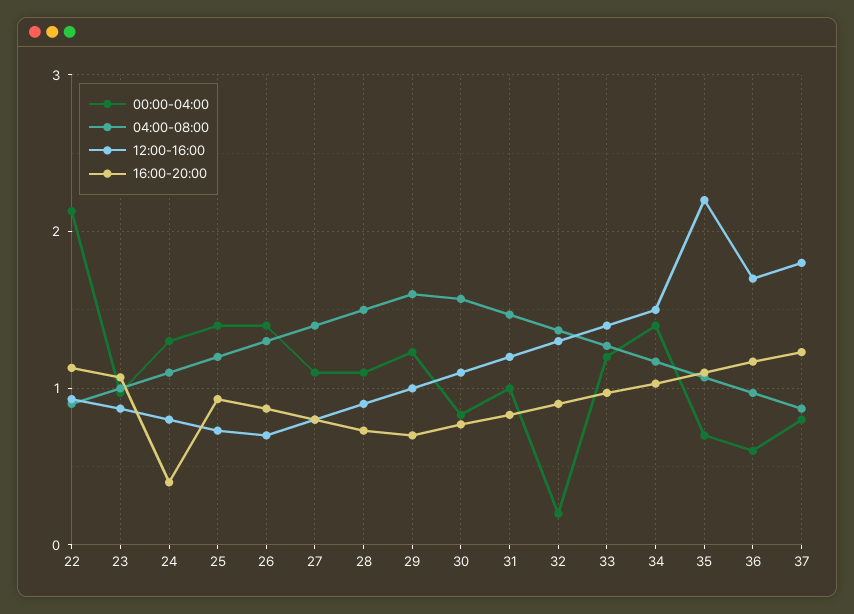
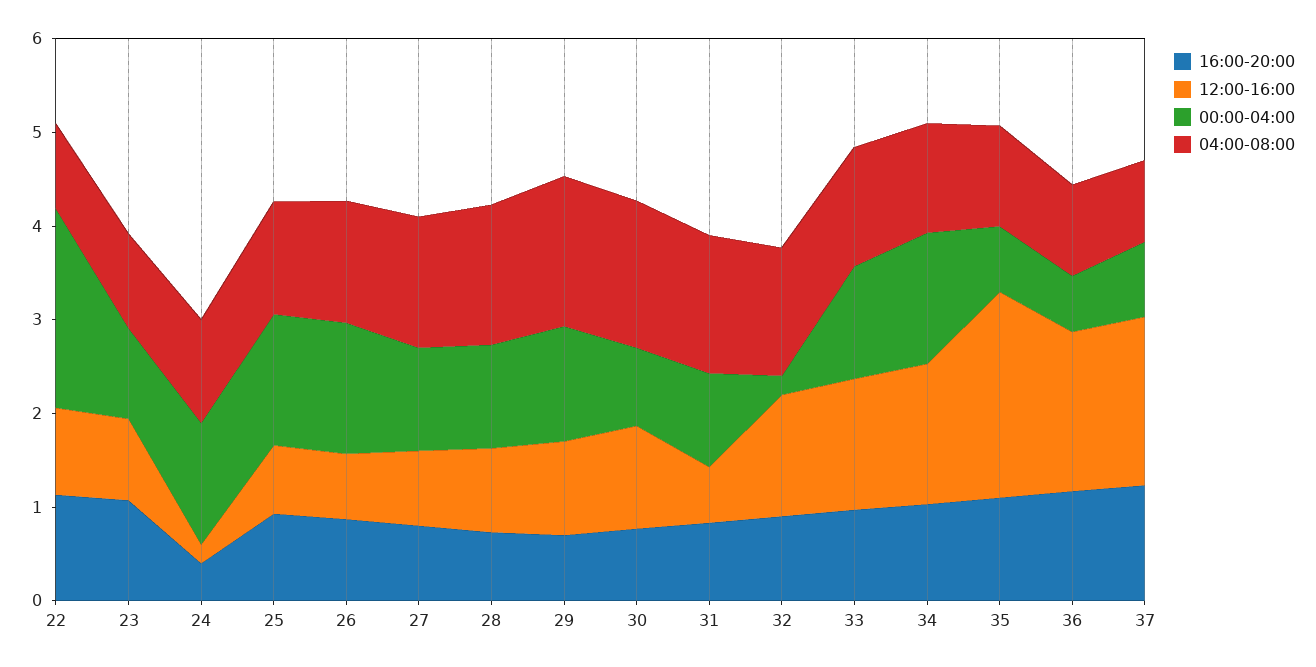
  {
    "00:00-04:00": {
      "22": 2.1,
      "23": 1,
      "24": 1.3,
      "25": 1.4,
      "26": 1.4,
      "27": 1.1,
      "28": 1.1,
      "29": 1.2,
      "30": 0.8,
      "31": 1,
      "32": 0.2,
      "33": 1.2,
      "34": 1.4,
      "35": 0.7,
      "36": 0.6,
      "37": 0.8
    },
    "04:00-08:00": {
      "22": 0.9,
      "23": 1,
      "24": 1.1,
      "25": 1.2,
      "26": 1.3,
      "27": 1.4,
      "28": 1.5,
      "29": 1.6,
      "30": 1.6,
      "31": 1.5,
      "32": 1.4,
      "33": 1.3,
      "34": 1.2,
      "35": 1.1,
      "36": 1,
      "37": 0.9
    },
    "12:00-16:00": {
      "22": 0.9,
      "23": 0.9,
-     "24": 0.8,
+     "24": 0.2,
      "25": 0.7,
      "26": 0.7,
      "27": 0.8,
      "28": 0.9,
      "29": 1,
      "30": 1.1,
-     "31": 1.2,
+     "31": 0.6,
      "32": 1.3,
      "33": 1.4,
      "34": 1.5,
      "35": 2.2,
      "36": 1.7,
      "37": 1.8
    },
    "16:00-20:00": {
      "22": 1.1,
      "23": 1.1,
      "24": 0.4,
      "25": 0.9,
      "26": 0.9,
      "27": 0.8,
      "28": 0.7,
      "29": 0.7,
      "30": 0.8,
      "31": 0.8,
      "32": 0.9,
      "33": 1,
      "34": 1,
      "35": 1.1,
      "36": 1.2,
      "37": 1.2
    }
  }

